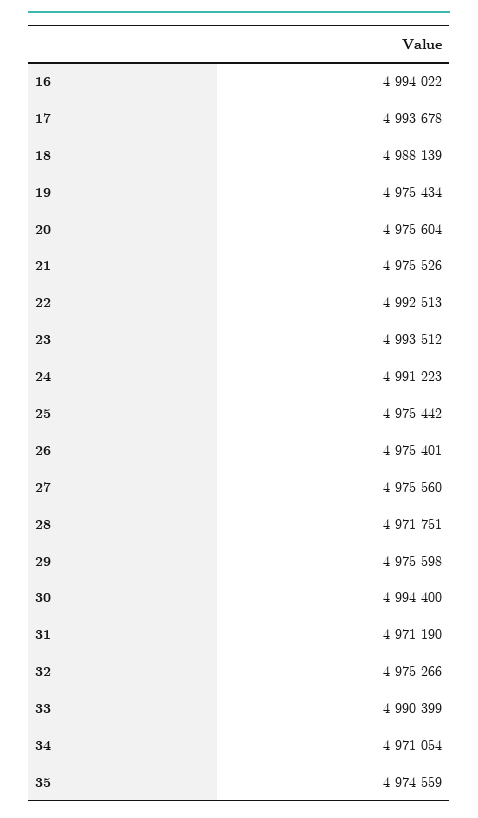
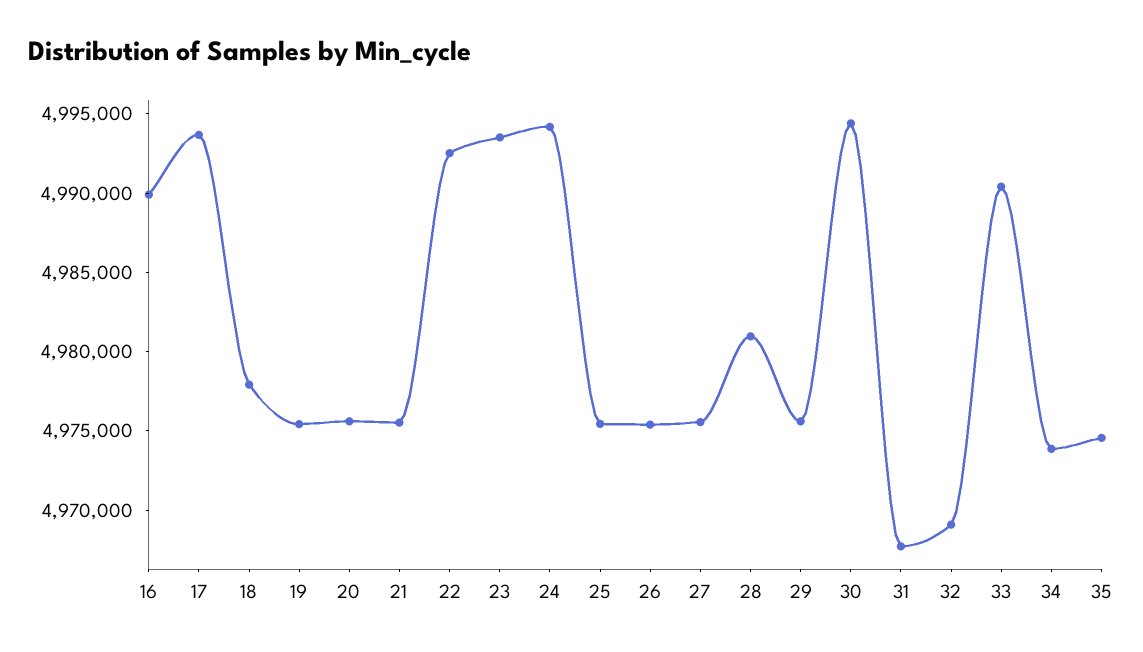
  {
-   "16": 4994022,
+   "16": 4990000,
    "17": 4993678,
-   "18": 4988139,
+   "18": 4978000,
    "19": 4975434,
    "20": 4975604,
    "21": 4975526,
    "22": 4992513,
    "23": 4993512,
-   "24": 4991223,
+   "24": 4994000,
    "25": 4975442,
    "26": 4975401,
    "27": 4975560,
-   "28": 4971751,
+   "28": 4981000,
    "29": 4975598,
    "30": 4994400,
-   "31": 4971190,
+   "31": 4968000,
-   "32": 4975266,
+   "32": 4969000,
    "33": 4990399,
-   "34": 4971054,
+   "34": 4974000,
    "35": 4974559
  }

